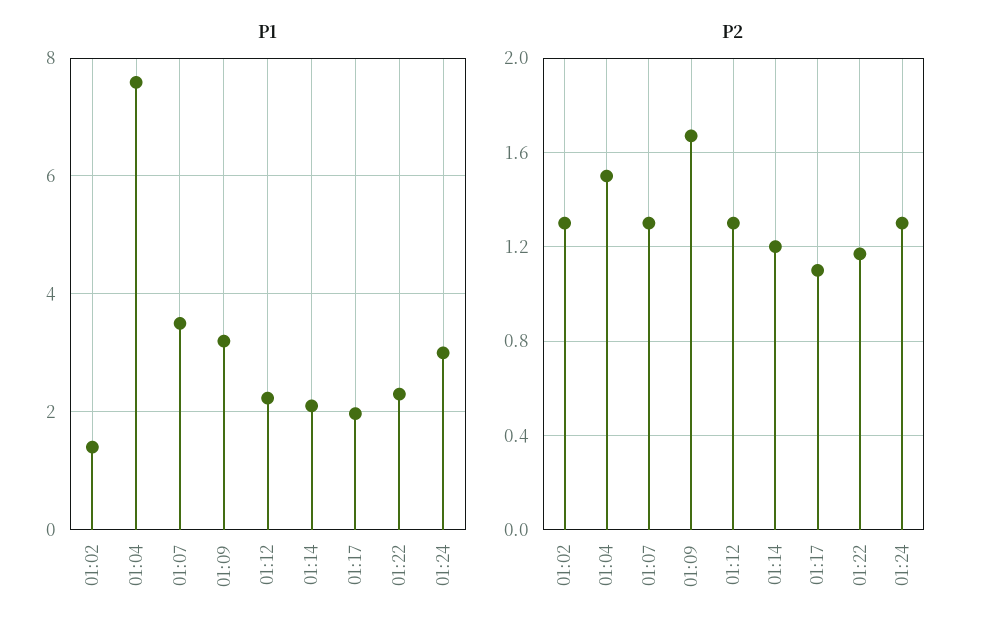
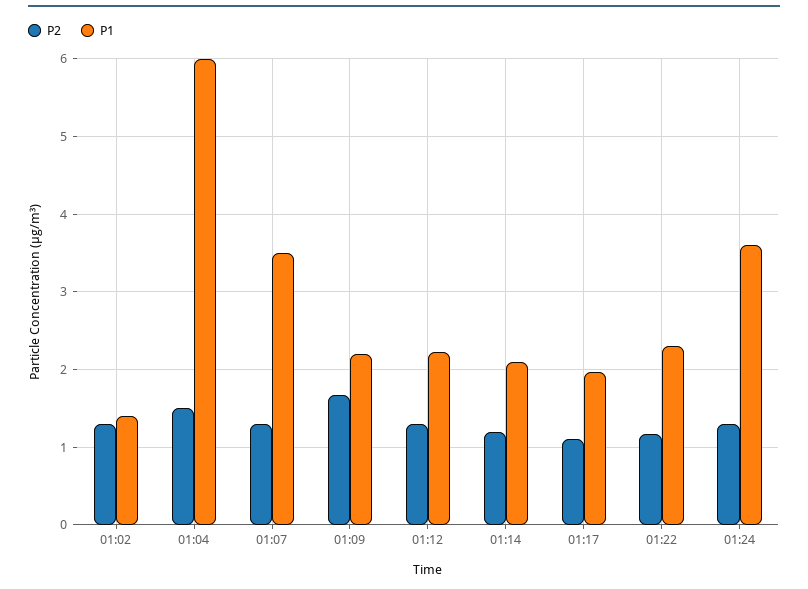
  {
    "P1": {
      "01:02": 1.4,
-     "01:04": 7.6,
+     "01:04": 6,
      "01:07": 3.5,
-     "01:09": 3.2,
+     "01:09": 2.2,
      "01:12": 2.2,
      "01:14": 2.1,
      "01:17": 2,
      "01:22": 2.3,
-     "01:24": 3
+     "01:24": 3.6
    },
    "P2": {
      "01:02": 1.3,
      "01:04": 1.5,
      "01:07": 1.3,
      "01:09": 1.65,
      "01:12": 1.3,
      "01:14": 1.2,
      "01:17": 1.1,
      "01:22": 1.15,
      "01:24": 1.3
    }
  }

